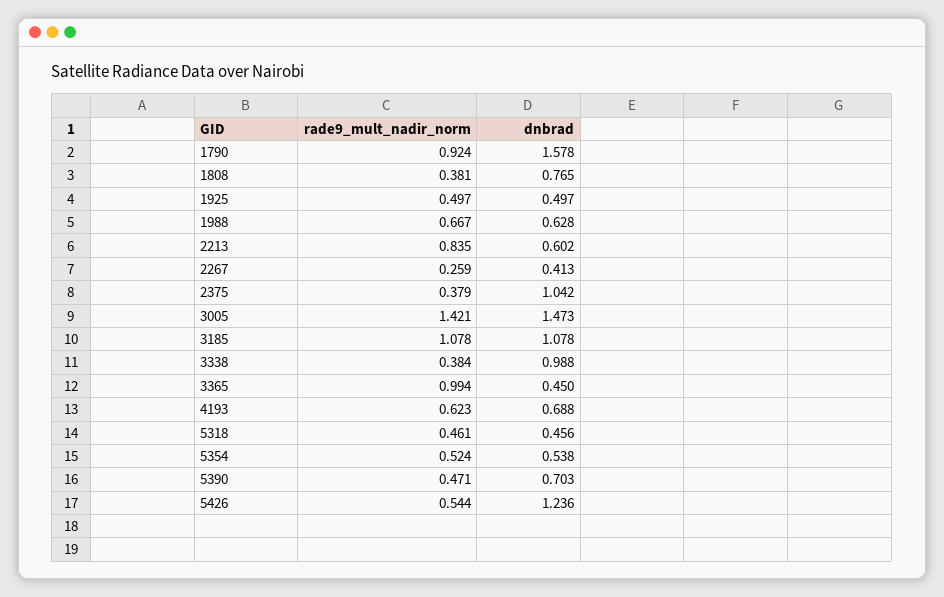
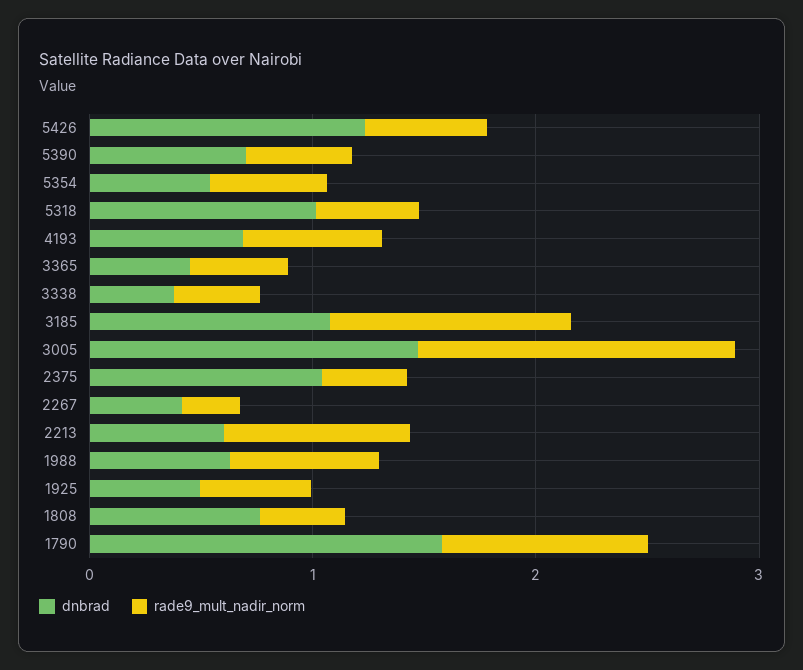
  {
    "rade9_mult_nadir_norm": {
      "1790": 0.924,
      "1808": 0.381,
      "1925": 0.497,
      "1988": 0.667,
      "2213": 0.835,
      "2267": 0.259,
      "2375": 0.379,
      "3005": 1.421,
      "3185": 1.078,
      "3338": 0.384,
-     "3365": 0.994,
+     "3365": 0.4,
      "4193": 0.623,
      "5318": 0.461,
      "5354": 0.524,
      "5390": 0.471,
      "5426": 0.544
    },
    "dnbrad": {
      "1790": 1.578,
      "1808": 0.765,
      "1925": 0.497,
      "1988": 0.628,
      "2213": 0.602,
      "2267": 0.413,
      "2375": 1.042,
      "3005": 1.473,
      "3185": 1.078,
-     "3338": 0.988,
+     "3338": 0.4,
      "3365": 0.45,
      "4193": 0.688,
-     "5318": 0.456,
+     "5318": 1,
      "5354": 0.538,
      "5390": 0.703,
      "5426": 1.236
    }
  }

